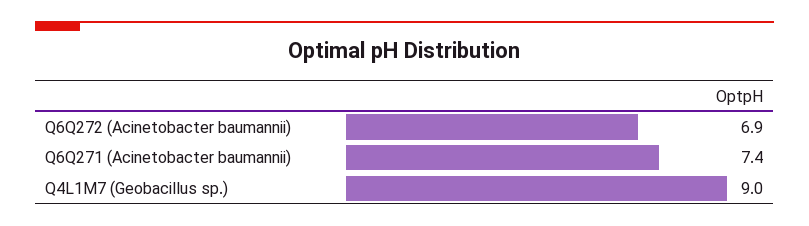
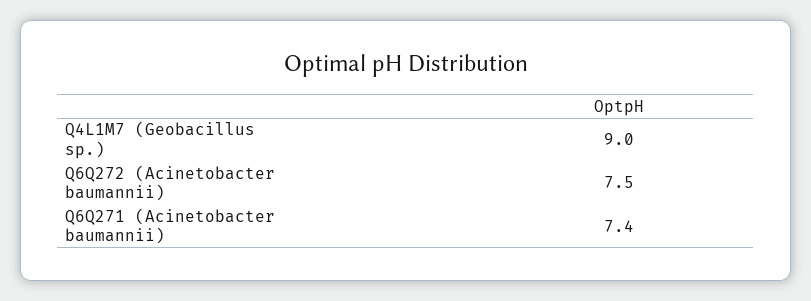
  {
-   "Q6Q272 (Acinetobacter baumannii)": 6.9,
+   "Q6Q272 (Acinetobacter baumannii)": 7.5,
    "Q6Q271 (Acinetobacter baumannii)": 7.4,
    "Q4L1M7 (Geobacillus sp.)": 9
  }

